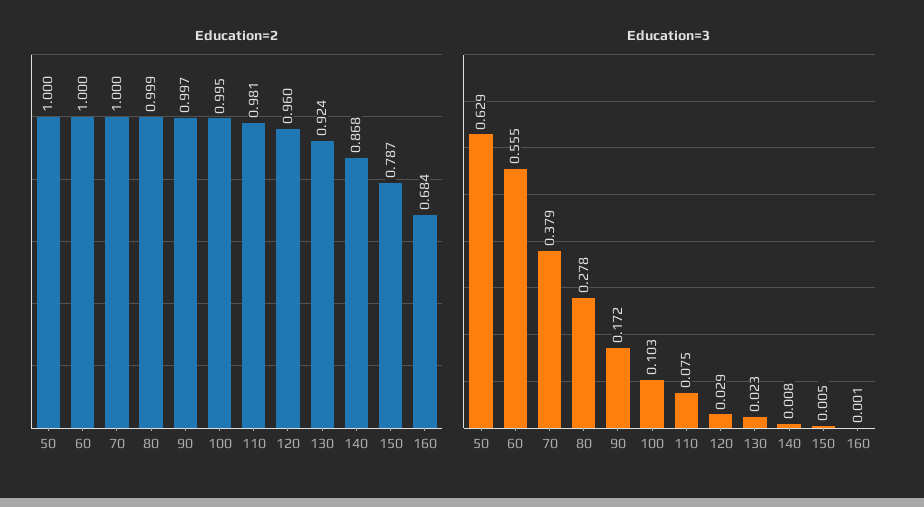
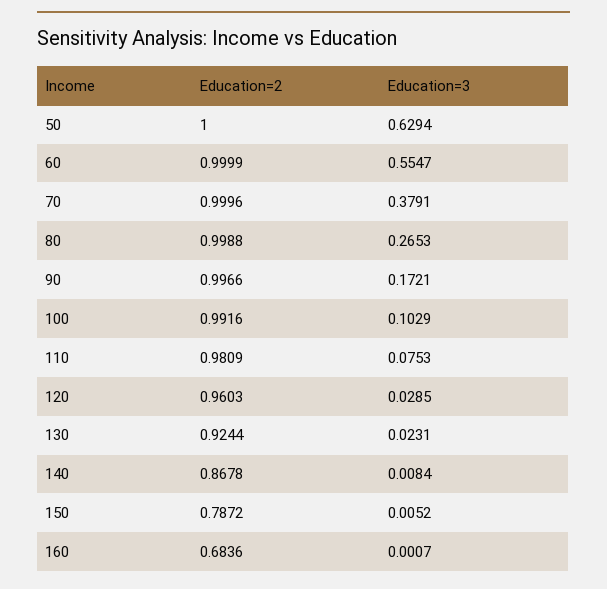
  {
    "Education=2": {
      "50": 1,
      "60": 0.9999,
      "70": 0.9996,
      "80": 0.9988,
      "90": 0.9966,
-     "100": 0.995,
+     "100": 0.9916,
      "110": 0.9809,
      "120": 0.9603,
      "130": 0.9244,
      "140": 0.8678,
      "150": 0.7872,
      "160": 0.6836
    },
    "Education=3": {
      "50": 0.6294,
      "60": 0.5547,
      "70": 0.3791,
-     "80": 0.278,
+     "80": 0.2653,
      "90": 0.1721,
      "100": 0.1029,
      "110": 0.0753,
      "120": 0.0285,
      "130": 0.0231,
      "140": 0.0084,
      "150": 0.0052,
      "160": 0.0007
    }
  }

